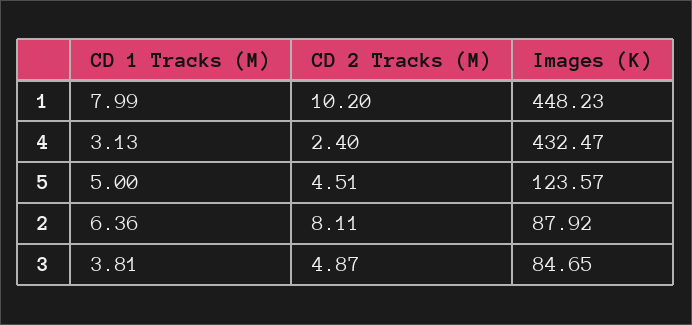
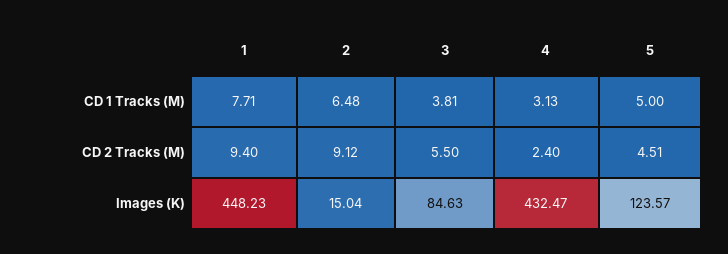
  {
    "CD 1 Tracks (M)": {
-     "1": 7.99,
+     "1": 7.71,
      "4": 3.13,
      "5": 5,
-     "2": 6.36,
+     "2": 6.48,
      "3": 3.81
    },
    "CD 2 Tracks (M)": {
-     "1": 10.2,
+     "1": 9.4,
      "4": 2.4,
      "5": 4.51,
-     "2": 8.11,
+     "2": 9.12,
-     "3": 4.87
+     "3": 5.5
    },
    "Images (K)": {
      "1": 448.23,
      "4": 432.47,
      "5": 123.57,
-     "2": 87.92,
+     "2": 15.04,
-     "3": 84.65
+     "3": 84.63
    }
  }

